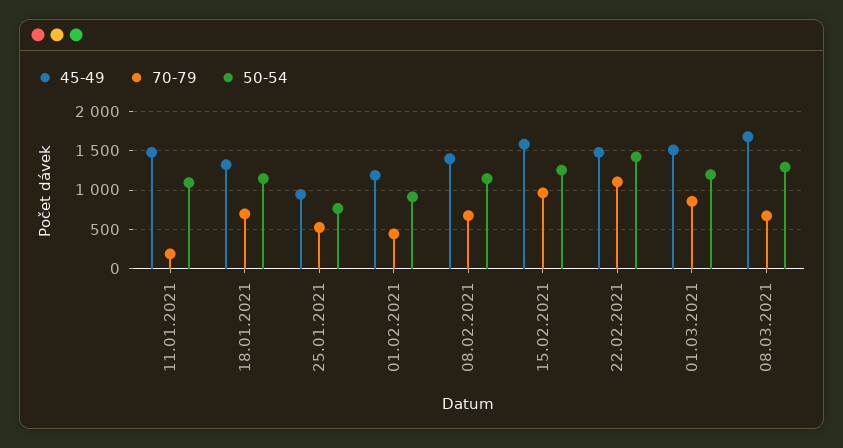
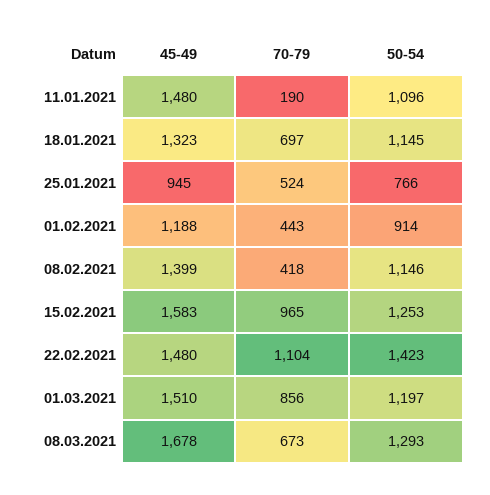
  {
    "45-49": {
      "11.01.2021": 1480,
      "18.01.2021": 1323,
      "25.01.2021": 945,
      "01.02.2021": 1188,
      "08.02.2021": 1399,
      "15.02.2021": 1583,
      "22.02.2021": 1480,
      "01.03.2021": 1510,
      "08.03.2021": 1678
    },
    "70-79": {
      "11.01.2021": 190,
      "18.01.2021": 697,
      "25.01.2021": 524,
      "01.02.2021": 443,
-     "08.02.2021": 700,
+     "08.02.2021": 418,
      "15.02.2021": 965,
      "22.02.2021": 1104,
      "01.03.2021": 856,
      "08.03.2021": 673
    },
    "50-54": {
      "11.01.2021": 1096,
      "18.01.2021": 1145,
      "25.01.2021": 766,
      "01.02.2021": 914,
      "08.02.2021": 1146,
      "15.02.2021": 1253,
      "22.02.2021": 1423,
      "01.03.2021": 1197,
      "08.03.2021": 1293
    }
  }

